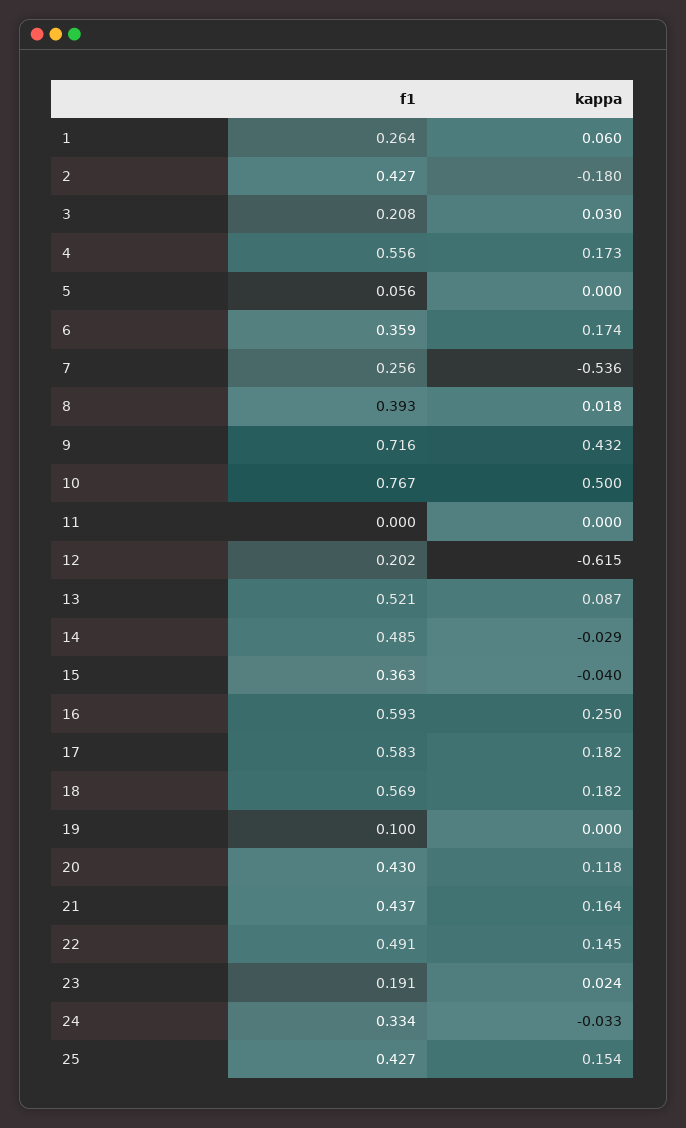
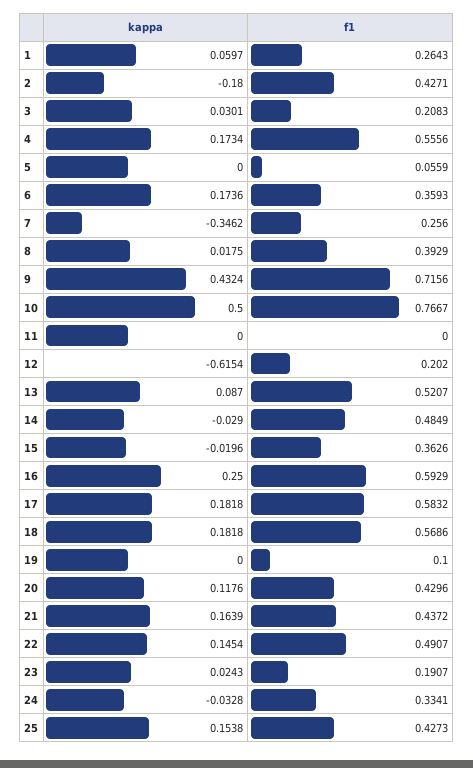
  {
    "f1": {
      "1": 0.2643,
      "2": 0.4271,
      "3": 0.2083,
      "4": 0.5556,
      "5": 0.0559,
      "6": 0.3593,
      "7": 0.256,
      "8": 0.3929,
      "9": 0.7156,
      "10": 0.7667,
      "11": 0,
      "12": 0.202,
      "13": 0.5207,
      "14": 0.4849,
      "15": 0.3626,
      "16": 0.5929,
      "17": 0.5832,
      "18": 0.5686,
      "19": 0.1,
      "20": 0.4296,
      "21": 0.4372,
      "22": 0.4907,
      "23": 0.1907,
      "24": 0.3341,
      "25": 0.4273
    },
    "kappa": {
      "1": 0.0597,
      "2": -0.18,
      "3": 0.0301,
      "4": 0.1734,
      "5": 0,
      "6": 0.1736,
-     "7": -0.536,
+     "7": -0.3462,
      "8": 0.0175,
      "9": 0.4324,
      "10": 0.5,
      "11": 0,
      "12": -0.6154,
      "13": 0.087,
      "14": -0.029,
-     "15": -0.04,
+     "15": -0.0196,
      "16": 0.25,
      "17": 0.1818,
      "18": 0.1818,
      "19": 0,
      "20": 0.1176,
      "21": 0.1639,
      "22": 0.1454,
      "23": 0.0243,
      "24": -0.0328,
      "25": 0.1538
    }
  }

